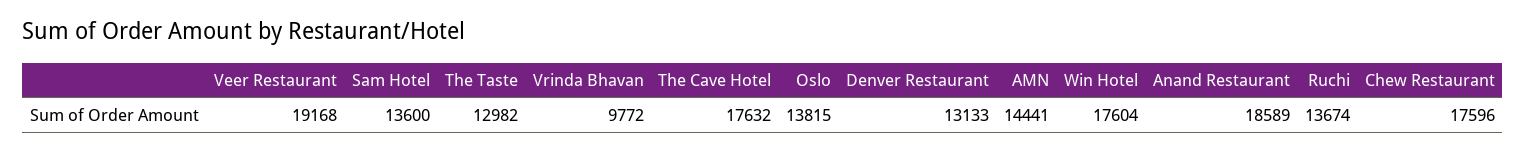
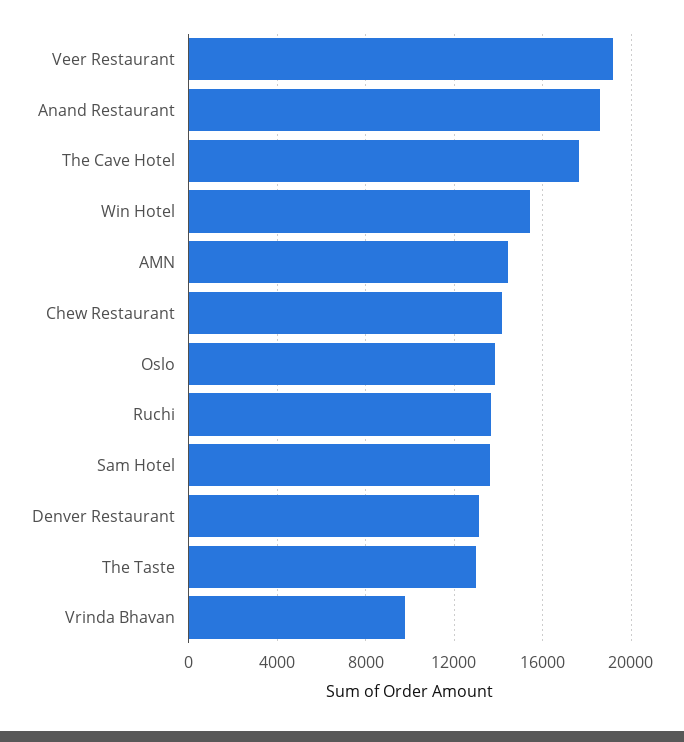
  {
    "Veer Restaurant": 19168,
    "Sam Hotel": 13600,
    "The Taste": 12982,
    "Vrinda Bhavan": 9772,
    "The Cave Hotel": 17632,
    "Oslo": 13815,
    "Denver Restaurant": 13133,
    "AMN": 14441,
-   "Win Hotel": 17604,
+   "Win Hotel": 15500,
    "Anand Restaurant": 18589,
    "Ruchi": 13674,
-   "Chew Restaurant": 17596
+   "Chew Restaurant": 14000
  }

